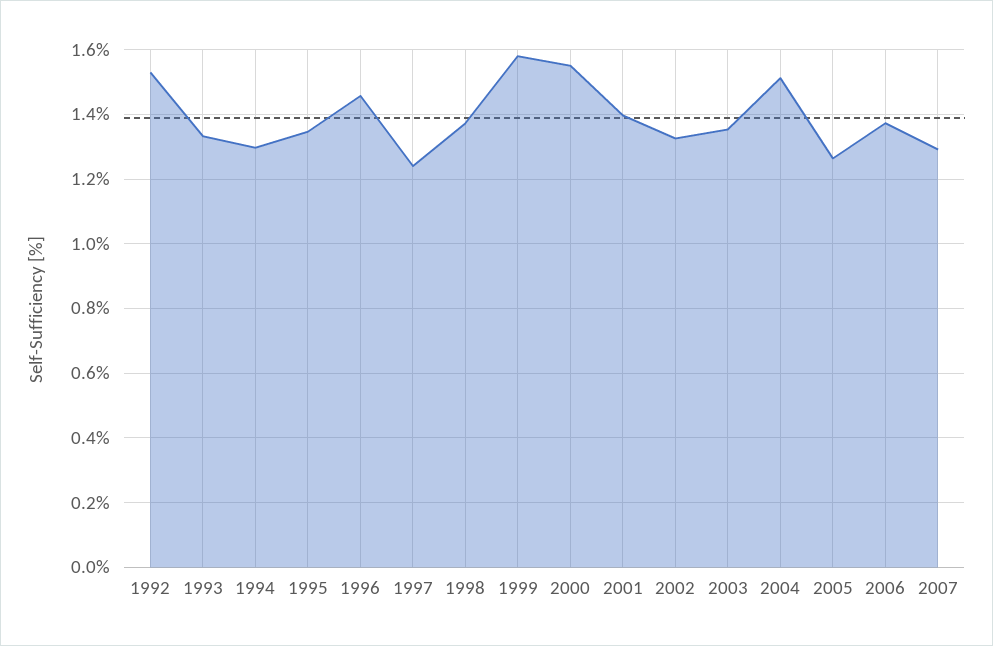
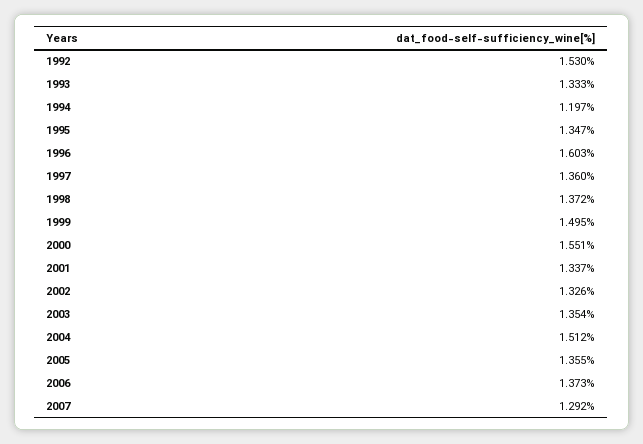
  {
    "1992": 1.53,
    "1993": 1.333,
-   "1994": 1.3,
+   "1994": 1.197,
    "1995": 1.347,
-   "1996": 1.46,
+   "1996": 1.603,
-   "1997": 1.24,
+   "1997": 1.36,
    "1998": 1.372,
-   "1999": 1.58,
+   "1999": 1.495,
    "2000": 1.551,
-   "2001": 1.4,
+   "2001": 1.337,
    "2002": 1.326,
    "2003": 1.354,
    "2004": 1.512,
-   "2005": 1.26,
+   "2005": 1.355,
    "2006": 1.373,
    "2007": 1.292
  }

